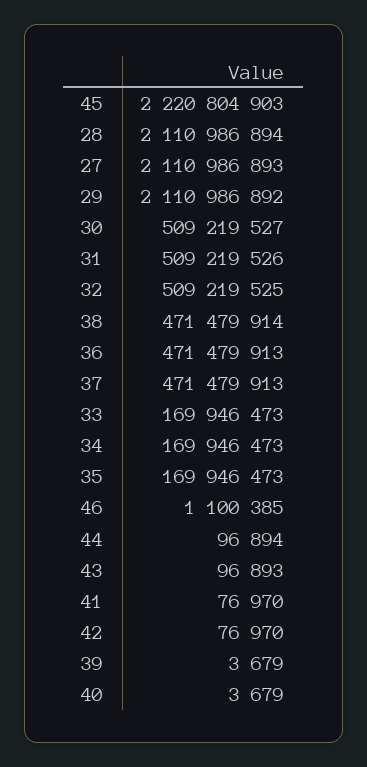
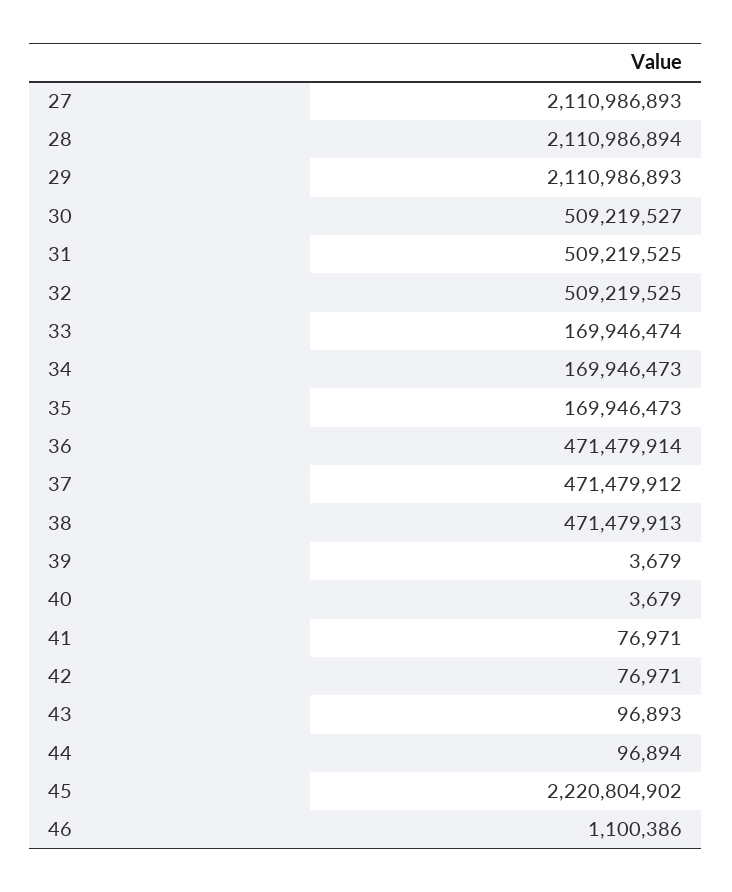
  {
-   "45": 2220804903,
+   "45": 2220804902,
    "28": 2110986894,
    "27": 2110986893,
-   "29": 2110986892,
+   "29": 2110986893,
    "30": 509219527,
-   "31": 509219526,
+   "31": 509219525,
    "32": 509219525,
-   "38": 471479914,
+   "38": 471479913,
-   "36": 471479913,
+   "36": 471479914,
-   "37": 471479913,
+   "37": 471479912,
-   "33": 169946473,
+   "33": 169946474,
    "34": 169946473,
    "35": 169946473,
-   "46": 1100385,
+   "46": 1100386,
    "44": 96894,
    "43": 96893,
-   "41": 76970,
+   "41": 76971,
-   "42": 76970,
+   "42": 76971,
    "39": 3679,
    "40": 3679
  }

